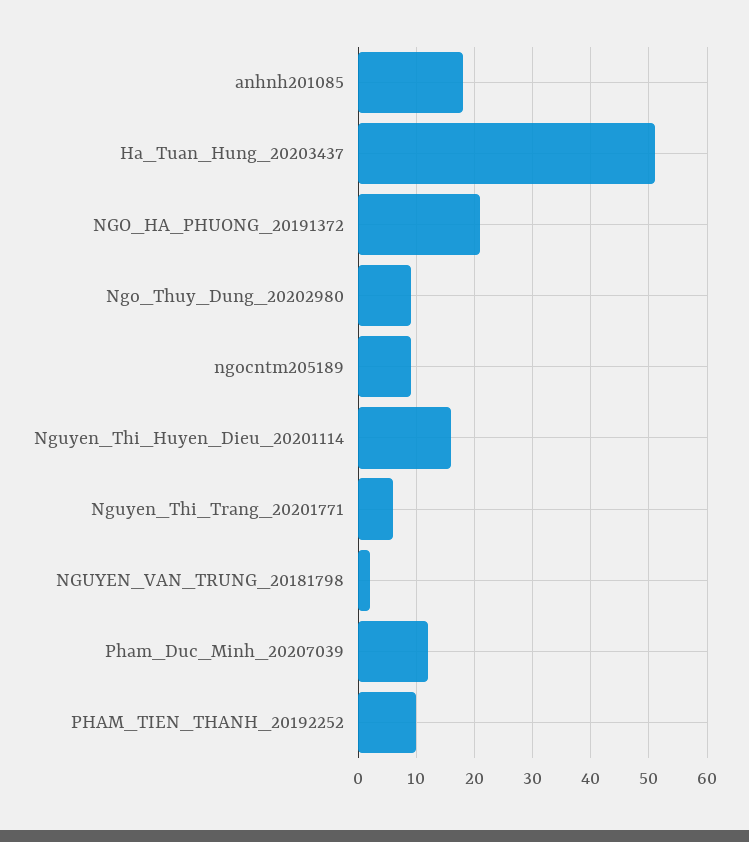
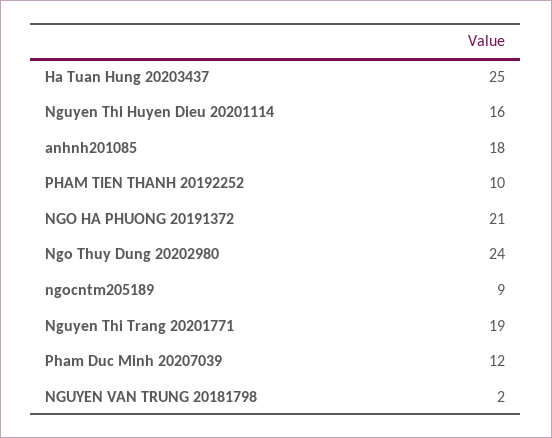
  {
    "anhnh201085": 18,
-   "Ha_Tuan_Hung_20203437": 50,
+   "Ha_Tuan_Hung_20203437": 25,
    "NGO_HA_PHUONG_20191372": 21,
-   "Ngo_Thuy_Dung_20202980": 10,
+   "Ngo_Thuy_Dung_20202980": 24,
    "ngocntm205189": 9,
    "Nguyen_Thi_Huyen_Dieu_20201114": 16,
-   "Nguyen_Thi_Trang_20201771": 5,
+   "Nguyen_Thi_Trang_20201771": 19,
    "NGUYEN_VAN_TRUNG_20181798": 2,
    "Pham_Duc_Minh_20207039": 12,
    "PHAM_TIEN_THANH_20192252": 10
  }

